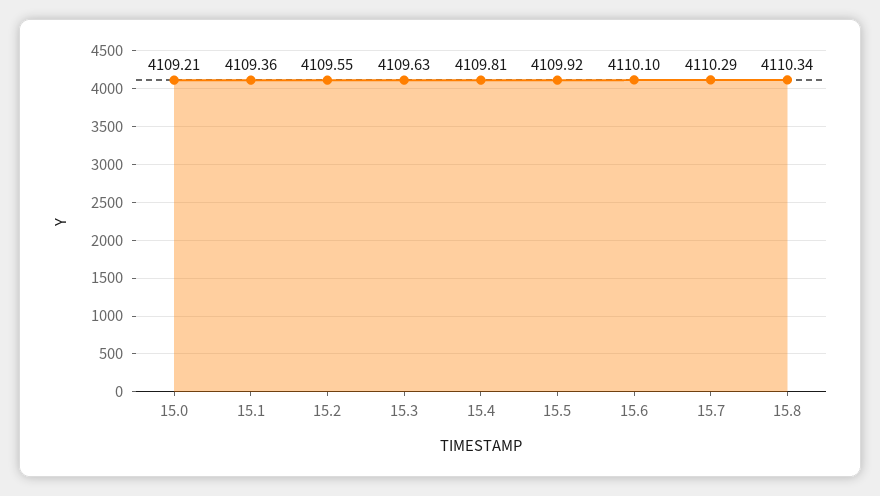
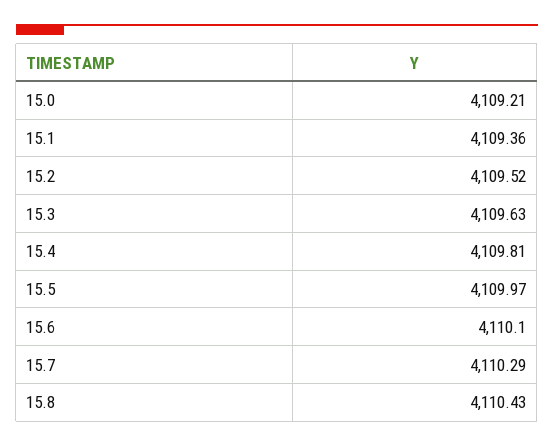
  {
    "15.0": 4109.21,
    "15.1": 4109.36,
-   "15.2": 4109.55,
+   "15.2": 4109.52,
    "15.3": 4109.63,
    "15.4": 4109.81,
-   "15.5": 4109.92,
+   "15.5": 4109.97,
    "15.6": 4110.1,
    "15.7": 4110.29,
-   "15.8": 4110.34
+   "15.8": 4110.43
  }

